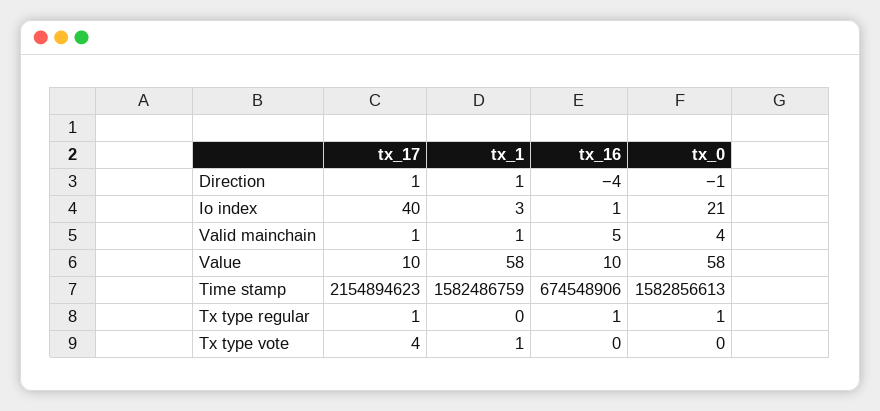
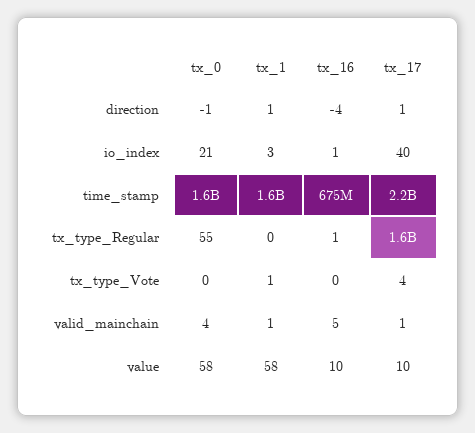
  {
    "tx_17": {
      "Direction": 1,
      "Io index": 40,
      "Valid mainchain": 1,
      "Value": 10,
      "Time stamp": 2154894623,
-     "Tx type regular": 1,
+     "Tx type regular": 1600000000,
      "Tx type vote": 4
    },
    "tx_1": {
      "Direction": 1,
      "Io index": 3,
      "Valid mainchain": 1,
      "Value": 58,
      "Time stamp": 1582486759,
      "Tx type regular": 0,
      "Tx type vote": 1
    },
    "tx_16": {
      "Direction": -4,
      "Io index": 1,
      "Valid mainchain": 5,
      "Value": 10,
      "Time stamp": 674548906,
      "Tx type regular": 1,
      "Tx type vote": 0
    },
    "tx_0": {
      "Direction": -1,
      "Io index": 21,
      "Valid mainchain": 4,
      "Value": 58,
      "Time stamp": 1582856613,
-     "Tx type regular": 1,
+     "Tx type regular": 55,
      "Tx type vote": 0
    }
  }

